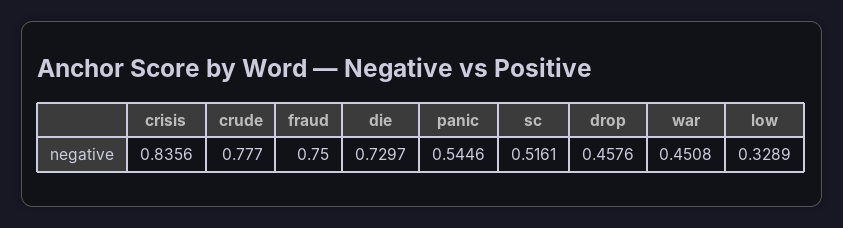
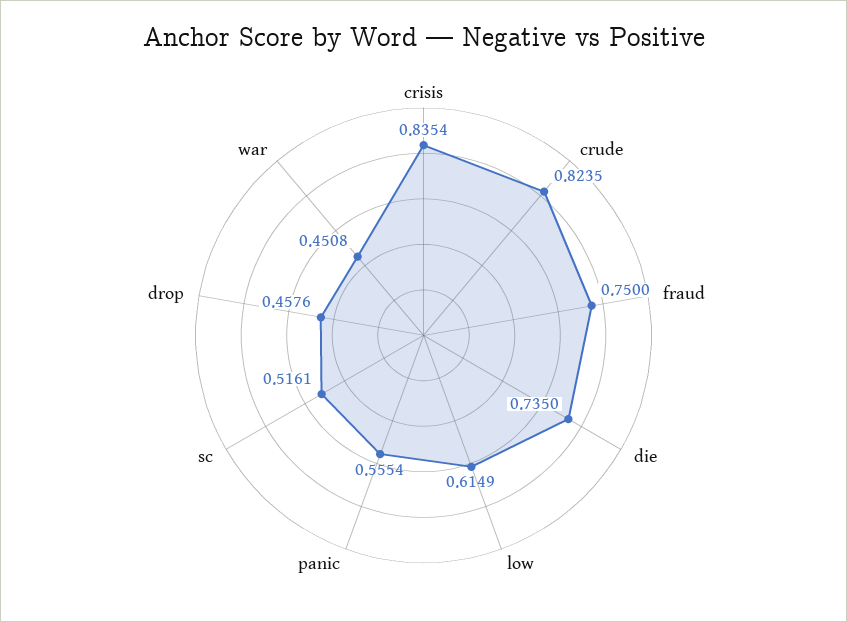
  {
-   "crisis": 0.8356,
+   "crisis": 0.8354,
-   "crude": 0.777,
+   "crude": 0.8235,
    "fraud": 0.75,
-   "die": 0.7297,
+   "die": 0.735,
-   "panic": 0.5446,
+   "panic": 0.5554,
    "sc": 0.5161,
    "drop": 0.4576,
    "war": 0.4508,
-   "low": 0.3289
+   "low": 0.6149
  }

